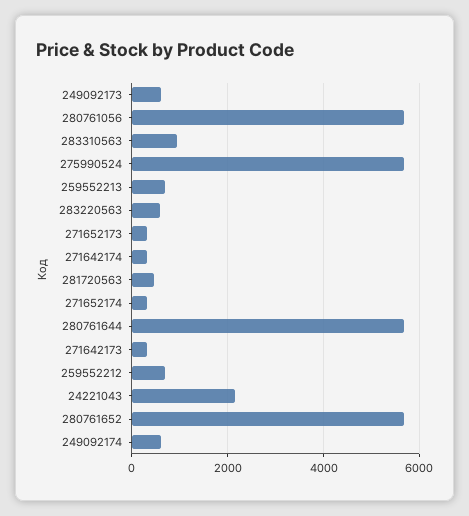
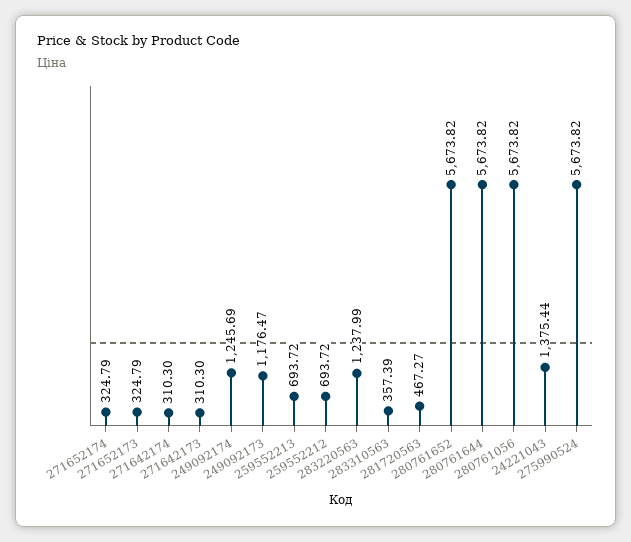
  {
-   "249092173": 600,
+   "249092173": 1176.47,
    "280761056": 5673.82,
-   "283310563": 1000,
+   "283310563": 357.39,
    "275990524": 5673.82,
    "259552213": 693.72,
-   "283220563": 600,
+   "283220563": 1237.99,
    "271652173": 324.79,
    "271642174": 310.3,
    "281720563": 467.27,
    "271652174": 324.79,
    "280761644": 5673.82,
    "271642173": 310.3,
    "259552212": 693.72,
-   "24221043": 2200,
+   "24221043": 1375.44,
    "280761652": 5673.82,
-   "249092174": 600
+   "249092174": 1245.69
  }

